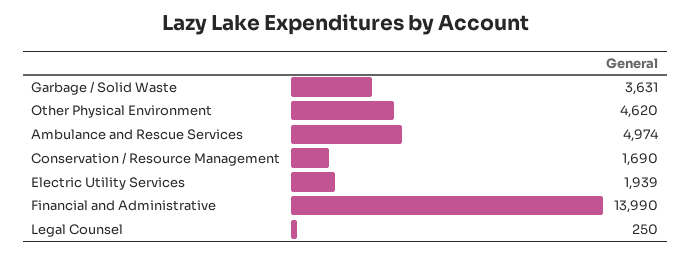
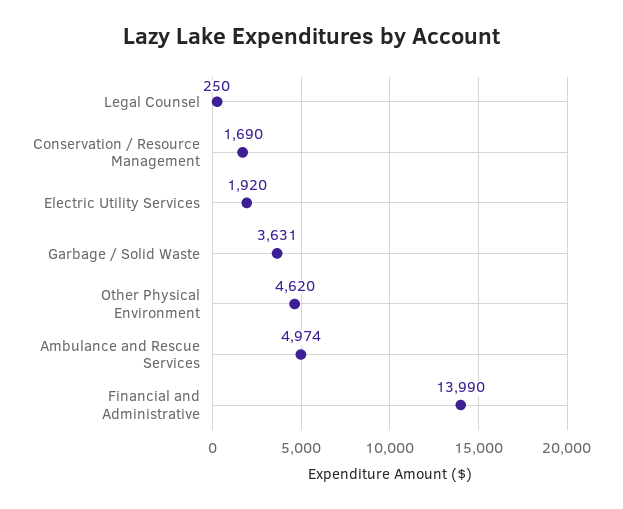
  {
    "Garbage / Solid Waste": 3631,
    "Other Physical Environment": 4620,
    "Ambulance and Rescue Services": 4974,
    "Conservation / Resource Management": 1690,
-   "Electric Utility Services": 1939,
+   "Electric Utility Services": 1920,
    "Financial and Administrative": 13990,
    "Legal Counsel": 250
  }

